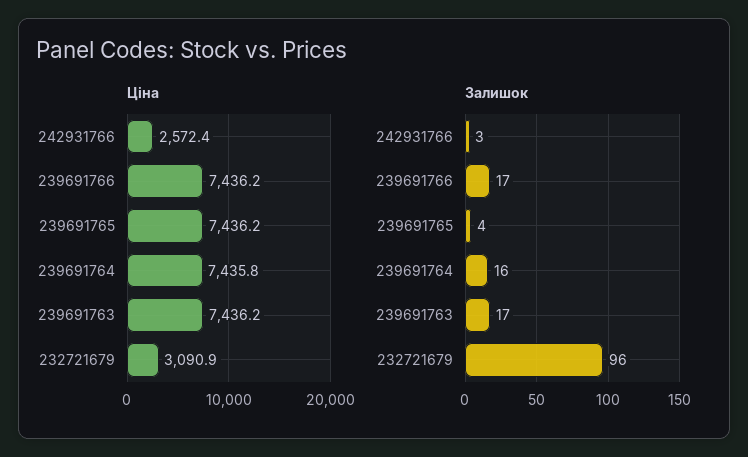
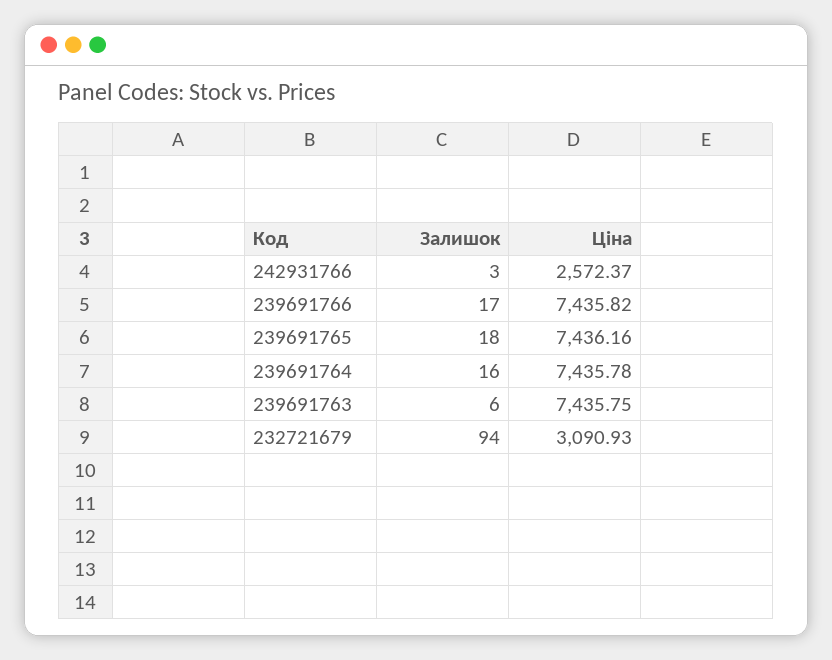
  {
    "Ціна": {
      "242931766": 2572.37,
-     "239691766": 7436.2,
+     "239691766": 7435.82,
      "239691765": 7436.16,
      "239691764": 7435.78,
-     "239691763": 7436.2,
+     "239691763": 7435.75,
      "232721679": 3090.93
    },
    "Залишок": {
      "242931766": 3,
      "239691766": 17,
-     "239691765": 4,
+     "239691765": 18,
      "239691764": 16,
-     "239691763": 17,
+     "239691763": 6,
-     "232721679": 96
+     "232721679": 94
    }
  }

